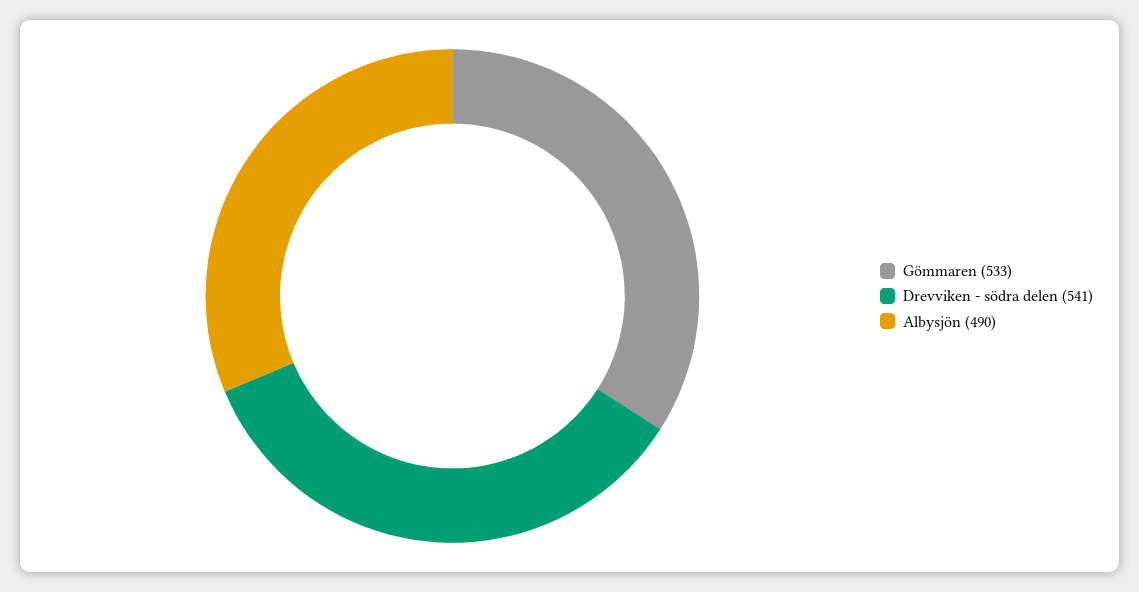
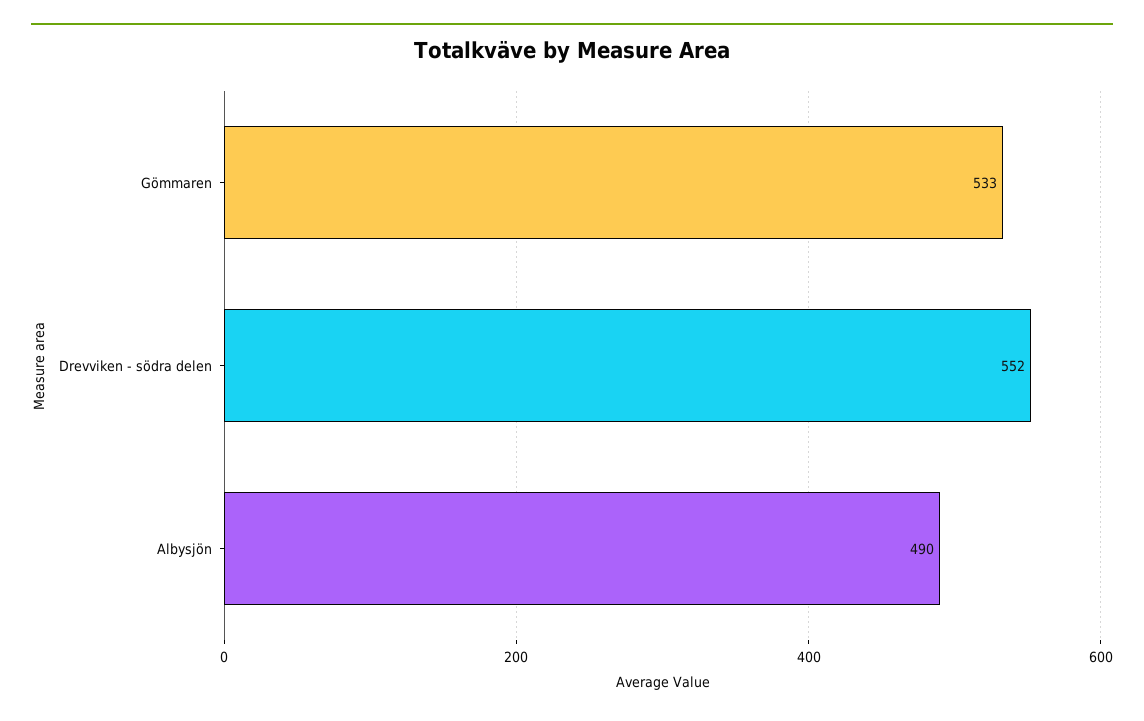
  {
    "Gömmaren": 533,
-   "Drevviken - södra delen": 541,
+   "Drevviken - södra delen": 552,
    "Albysjön": 490
  }

